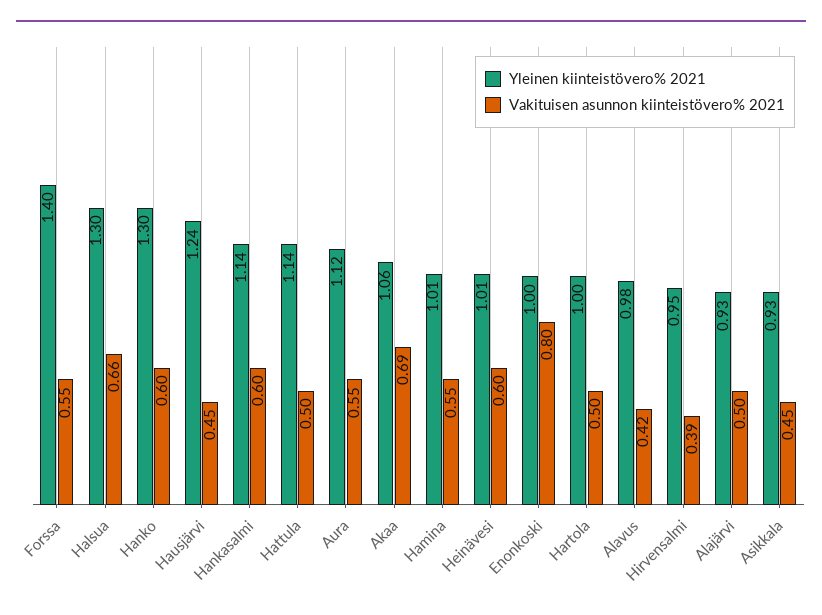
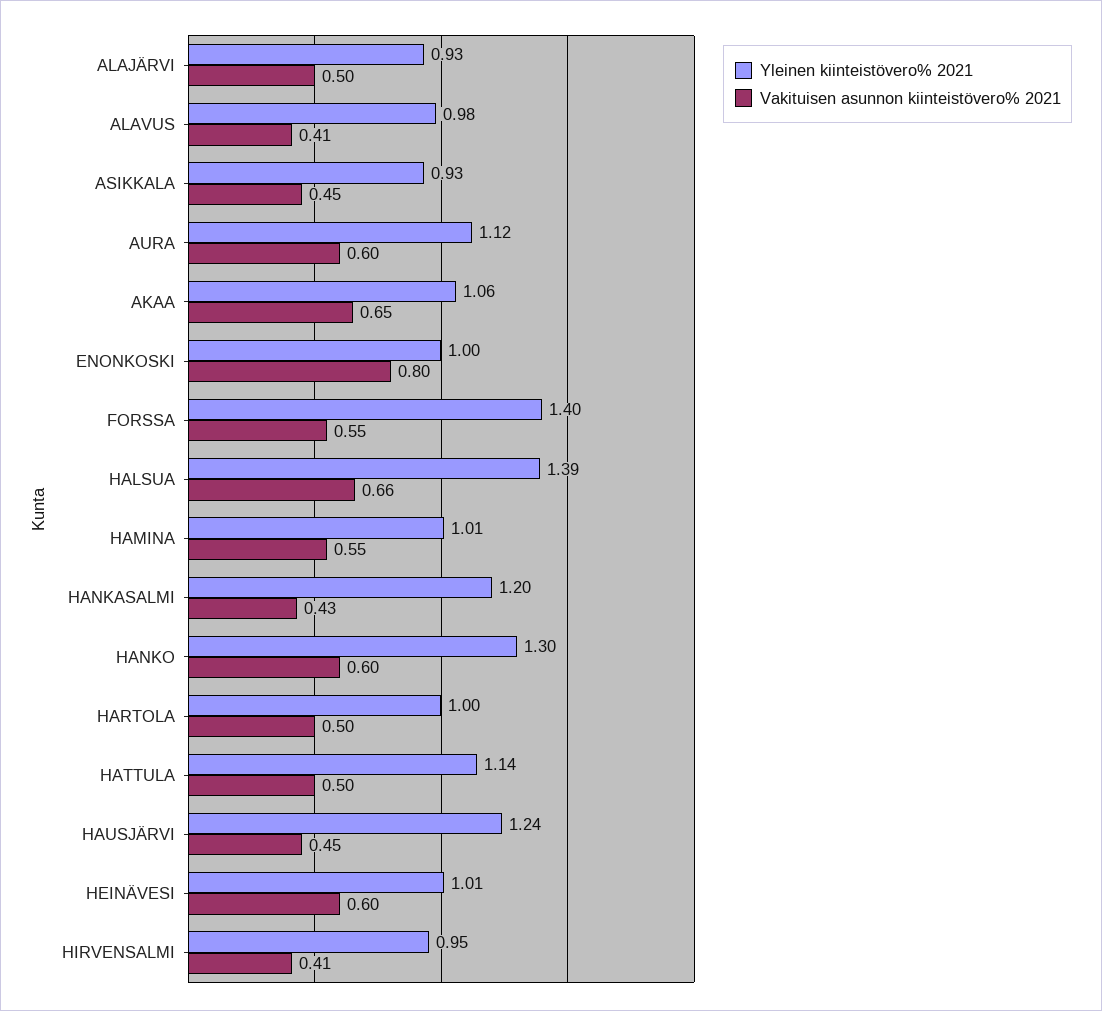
  {
    "Yleinen kiinteistövero% 2021": {
      "Forssa": 1.4,
-     "Halsua": 1.3,
+     "Halsua": 1.39,
      "Hanko": 1.3,
      "Hausjärvi": 1.24,
-     "Hankasalmi": 1.14,
+     "Hankasalmi": 1.2,
      "Hattula": 1.14,
      "Aura": 1.12,
      "Akaa": 1.06,
      "Hamina": 1.01,
      "Heinävesi": 1.01,
      "Enonkoski": 1,
      "Hartola": 1,
      "Alavus": 0.98,
      "Hirvensalmi": 0.95,
      "Alajärvi": 0.93,
      "Asikkala": 0.93
    },
    "Vakituisen asunnon kiinteistövero% 2021": {
      "Forssa": 0.55,
      "Halsua": 0.66,
      "Hanko": 0.6,
      "Hausjärvi": 0.45,
-     "Hankasalmi": 0.6,
+     "Hankasalmi": 0.43,
      "Hattula": 0.5,
-     "Aura": 0.55,
+     "Aura": 0.6,
-     "Akaa": 0.69,
+     "Akaa": 0.65,
      "Hamina": 0.55,
      "Heinävesi": 0.6,
      "Enonkoski": 0.8,
      "Hartola": 0.5,
-     "Alavus": 0.42,
+     "Alavus": 0.41,
-     "Hirvensalmi": 0.39,
+     "Hirvensalmi": 0.41,
      "Alajärvi": 0.5,
      "Asikkala": 0.45
    }
  }

